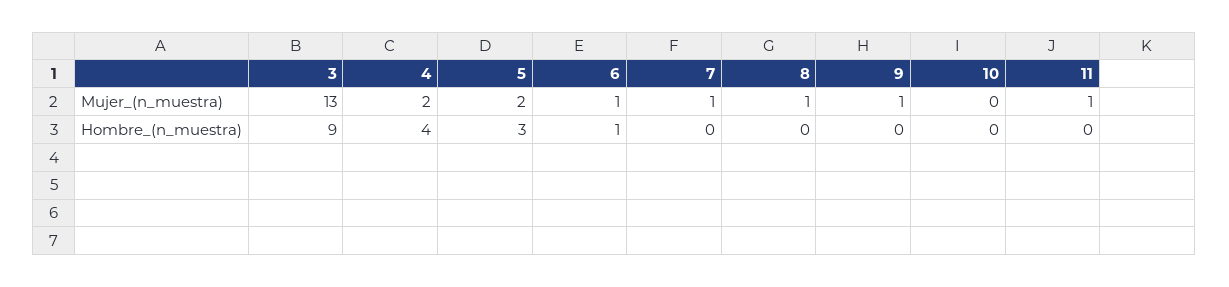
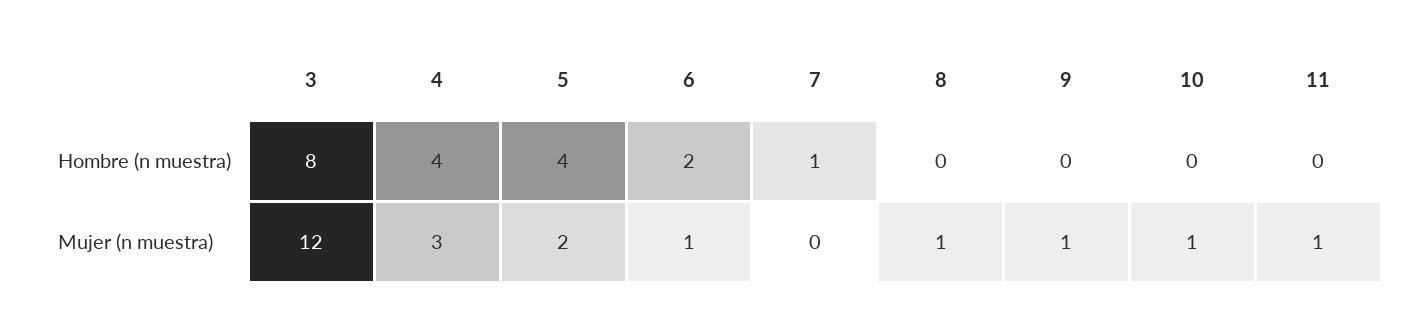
  {
    "3": {
-     "Mujer_(n_muestra)": 13,
+     "Mujer_(n_muestra)": 12,
-     "Hombre_(n_muestra)": 9
+     "Hombre_(n_muestra)": 8
    },
    "4": {
-     "Mujer_(n_muestra)": 2,
+     "Mujer_(n_muestra)": 3,
      "Hombre_(n_muestra)": 4
    },
    "5": {
      "Mujer_(n_muestra)": 2,
-     "Hombre_(n_muestra)": 3
+     "Hombre_(n_muestra)": 4
    },
    "6": {
      "Mujer_(n_muestra)": 1,
-     "Hombre_(n_muestra)": 1
+     "Hombre_(n_muestra)": 2
    },
    "7": {
-     "Mujer_(n_muestra)": 1,
+     "Mujer_(n_muestra)": 0,
-     "Hombre_(n_muestra)": 0
+     "Hombre_(n_muestra)": 1
    },
    "8": {
      "Mujer_(n_muestra)": 1,
      "Hombre_(n_muestra)": 0
    },
    "9": {
      "Mujer_(n_muestra)": 1,
      "Hombre_(n_muestra)": 0
    },
    "10": {
-     "Mujer_(n_muestra)": 0,
+     "Mujer_(n_muestra)": 1,
      "Hombre_(n_muestra)": 0
    },
    "11": {
      "Mujer_(n_muestra)": 1,
      "Hombre_(n_muestra)": 0
    }
  }

